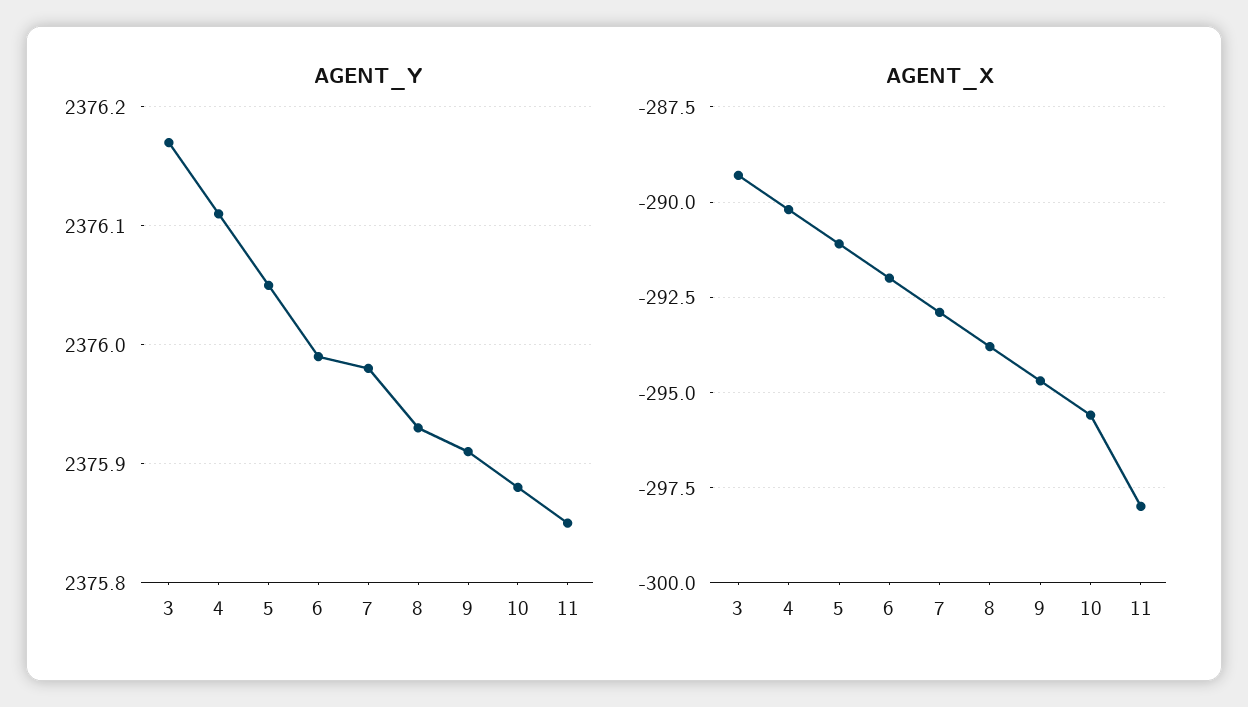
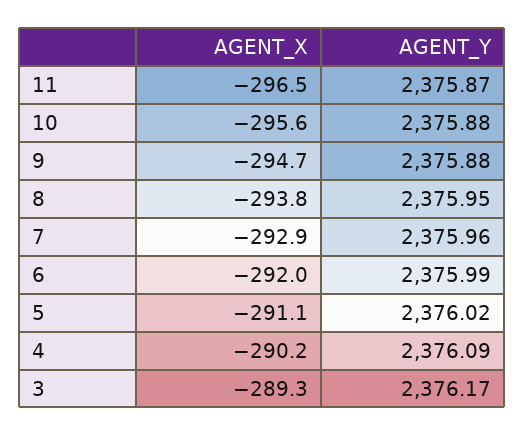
  {
    "AGENT_Y": {
      "3": 2376.17,
-     "4": 2376.11,
+     "4": 2376.09,
-     "5": 2376.05,
+     "5": 2376.02,
      "6": 2375.99,
-     "7": 2375.98,
+     "7": 2375.96,
-     "8": 2375.93,
+     "8": 2375.95,
-     "9": 2375.91,
+     "9": 2375.88,
      "10": 2375.88,
-     "11": 2375.85
+     "11": 2375.87
    },
    "AGENT_X": {
      "3": -289.3,
      "4": -290.2,
      "5": -291.1,
      "6": -292,
      "7": -292.9,
      "8": -293.8,
      "9": -294.7,
      "10": -295.6,
-     "11": -298
+     "11": -296.5
    }
  }

